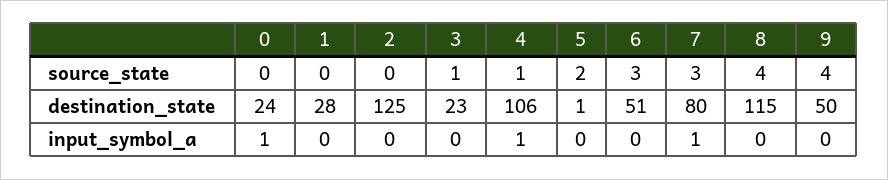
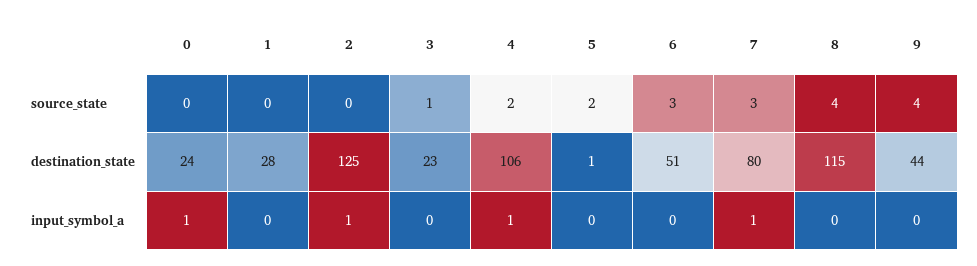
  {
    "0": {
      "source_state": 0,
      "destination_state": 24,
      "input_symbol_a": 1
    },
    "1": {
      "source_state": 0,
      "destination_state": 28,
      "input_symbol_a": 0
    },
    "2": {
      "source_state": 0,
      "destination_state": 125,
-     "input_symbol_a": 0
+     "input_symbol_a": 1
    },
    "3": {
      "source_state": 1,
      "destination_state": 23,
      "input_symbol_a": 0
    },
    "4": {
-     "source_state": 1,
+     "source_state": 2,
      "destination_state": 106,
      "input_symbol_a": 1
    },
    "5": {
      "source_state": 2,
      "destination_state": 1,
      "input_symbol_a": 0
    },
    "6": {
      "source_state": 3,
      "destination_state": 51,
      "input_symbol_a": 0
    },
    "7": {
      "source_state": 3,
      "destination_state": 80,
      "input_symbol_a": 1
    },
    "8": {
      "source_state": 4,
      "destination_state": 115,
      "input_symbol_a": 0
    },
    "9": {
      "source_state": 4,
-     "destination_state": 50,
+     "destination_state": 44,
      "input_symbol_a": 0
    }
  }

